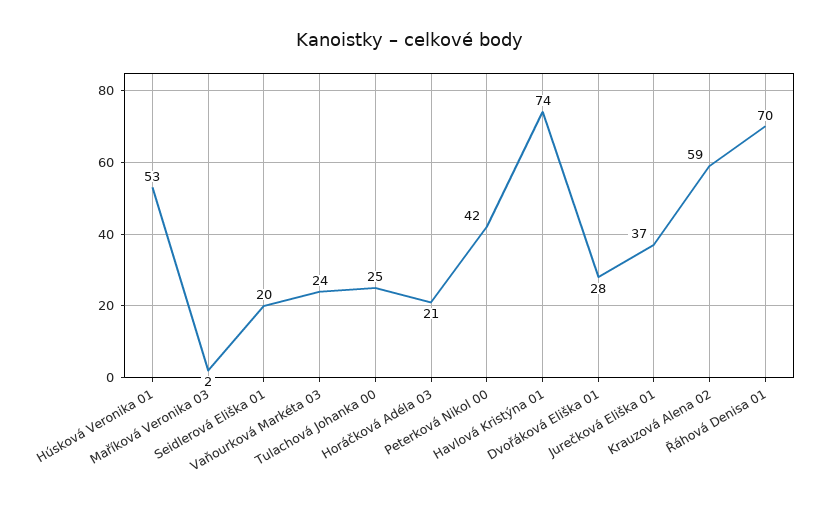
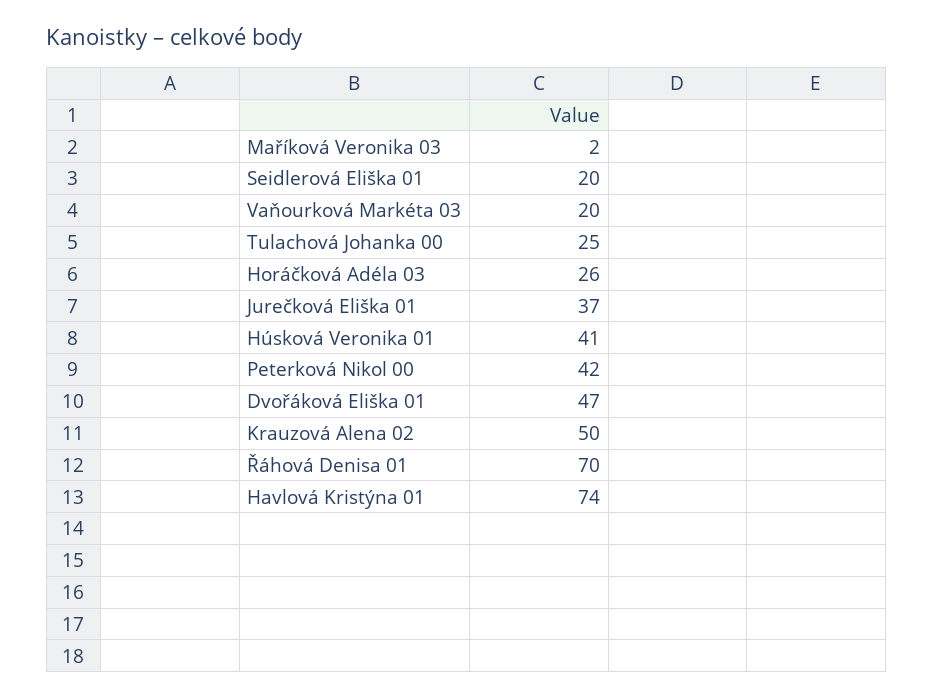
  {
-   "Húsková Veronika 01": 53,
+   "Húsková Veronika 01": 41,
    "Maříková Veronika 03": 2,
    "Seidlerová Eliška 01": 20,
-   "Vaňourková Markéta 03": 24,
+   "Vaňourková Markéta 03": 20,
    "Tulachová Johanka 00": 25,
-   "Horáčková Adéla 03": 21,
+   "Horáčková Adéla 03": 26,
    "Peterková Nikol 00": 42,
    "Havlová Kristýna 01": 74,
-   "Dvořáková Eliška 01": 28,
+   "Dvořáková Eliška 01": 47,
    "Jurečková Eliška 01": 37,
-   "Krauzová Alena 02": 59,
+   "Krauzová Alena 02": 50,
    "Řáhová Denisa 01": 70
  }

